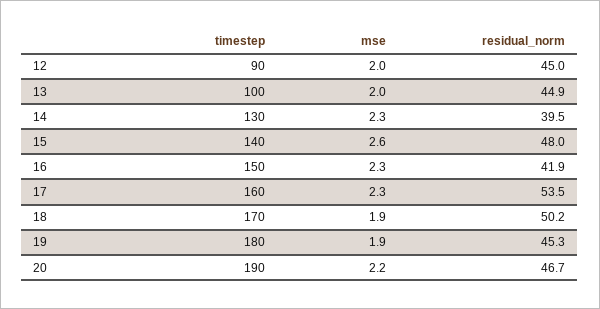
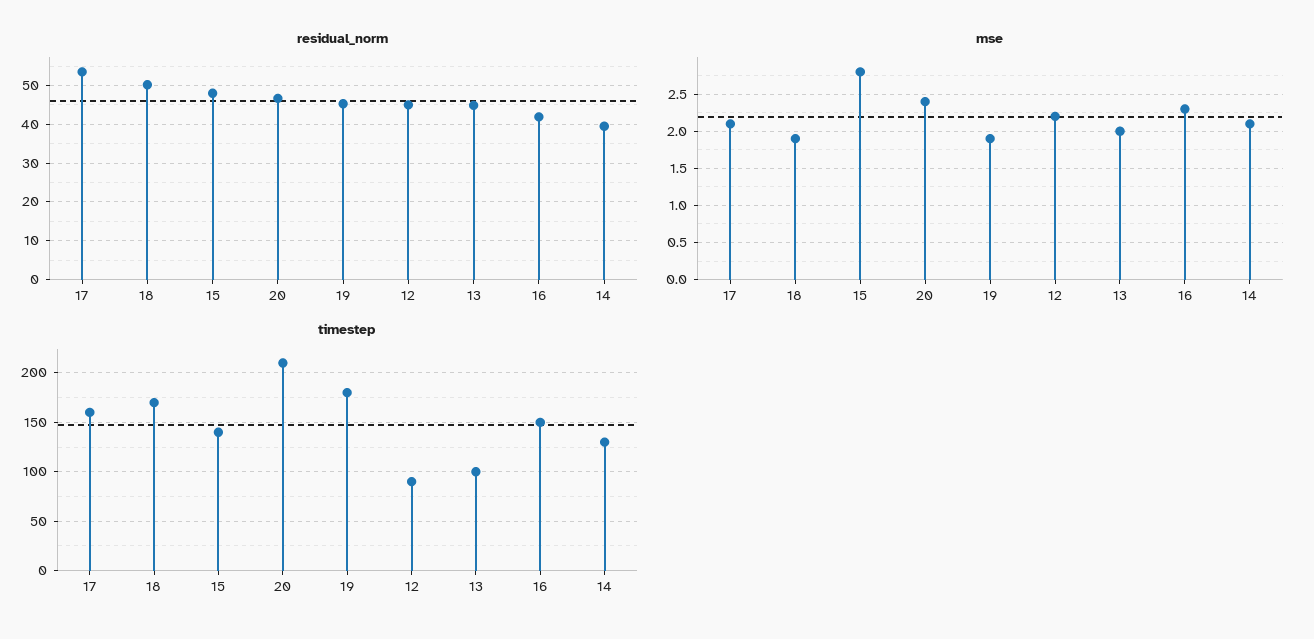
  {
    "timestep": {
      "12": 90,
      "13": 100,
      "14": 130,
      "15": 140,
      "16": 150,
      "17": 160,
      "18": 170,
      "19": 180,
-     "20": 190
+     "20": 210
    },
    "mse": {
-     "12": 2,
+     "12": 2.2,
      "13": 2,
-     "14": 2.3,
+     "14": 2.1,
-     "15": 2.6,
+     "15": 2.8,
      "16": 2.3,
-     "17": 2.3,
+     "17": 2.1,
      "18": 1.9,
      "19": 1.9,
-     "20": 2.2
+     "20": 2.4
    },
    "residual_norm": {
      "12": 45,
      "13": 44.9,
      "14": 39.5,
      "15": 48,
      "16": 41.9,
      "17": 53.5,
      "18": 50.2,
      "19": 45.3,
      "20": 46.7
    }
  }

